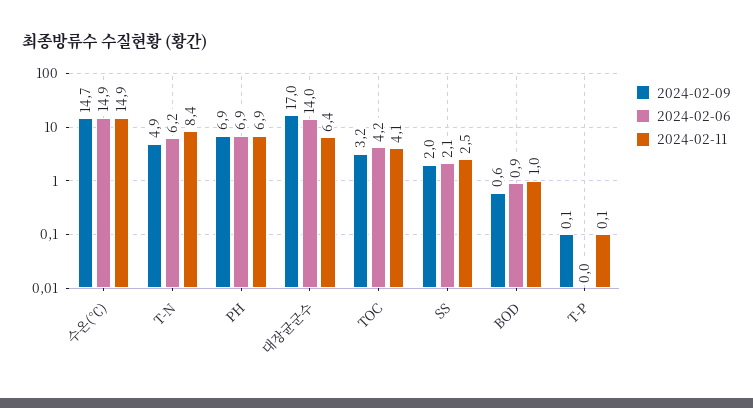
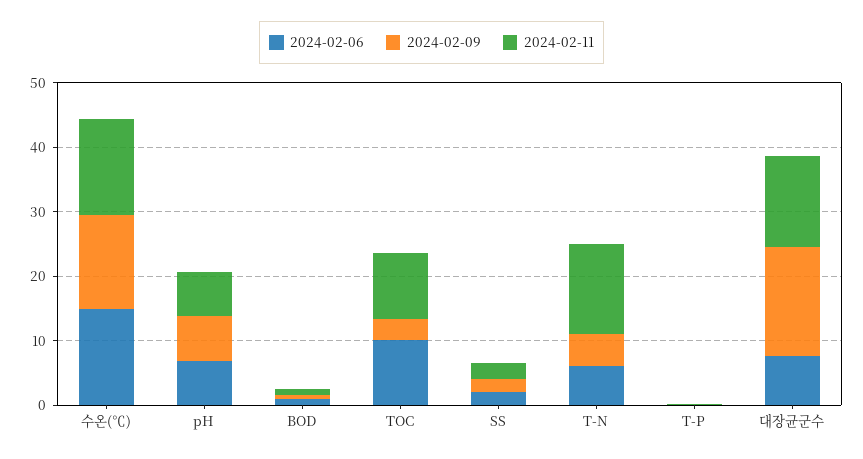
  {
    "2024-02-09": {
      "수온(℃)": 14.7,
      "T-N": 4.9,
      "PH": 6.9,
      "대장균군수": 17,
      "TOC": 3.2,
      "SS": 2,
      "BOD": 0.6,
      "T-P": 0.1
    },
    "2024-02-06": {
      "수온(℃)": 14.9,
      "T-N": 6.2,
      "PH": 6.9,
-     "대장균군수": 14,
+     "대장균군수": 8,
-     "TOC": 4.2,
+     "TOC": 10,
      "SS": 2.1,
      "BOD": 0.9,
      "T-P": 0
    },
    "2024-02-11": {
      "수온(℃)": 14.9,
-     "T-N": 8.4,
+     "T-N": 14,
      "PH": 6.9,
-     "대장균군수": 6.4,
+     "대장균군수": 14,
-     "TOC": 4.1,
+     "TOC": 10,
      "SS": 2.5,
      "BOD": 1,
      "T-P": 0.1
    }
  }

